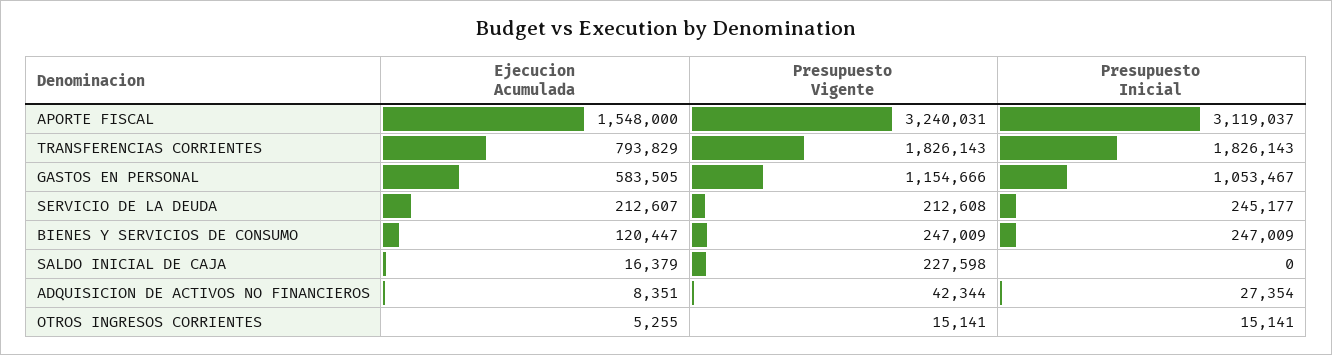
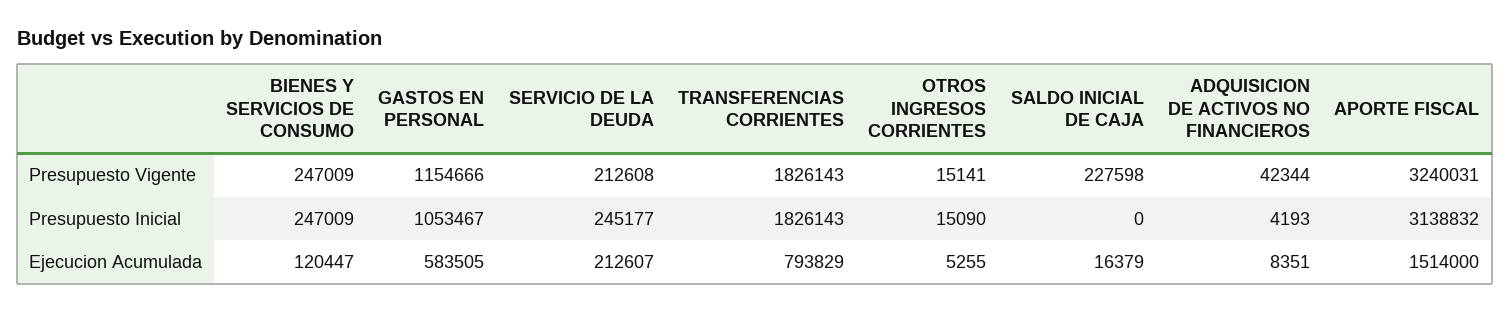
  {
    "Ejecucion Acumulada": {
-     "APORTE FISCAL": 1548000,
+     "APORTE FISCAL": 1514000,
      "TRANSFERENCIAS CORRIENTES": 793829,
      "GASTOS EN PERSONAL": 583505,
      "SERVICIO DE LA DEUDA": 212607,
      "BIENES Y SERVICIOS DE CONSUMO": 120447,
      "SALDO INICIAL DE CAJA": 16379,
      "ADQUISICION DE ACTIVOS NO FINANCIEROS": 8351,
      "OTROS INGRESOS CORRIENTES": 5255
    },
    "Presupuesto Vigente": {
      "APORTE FISCAL": 3240031,
      "TRANSFERENCIAS CORRIENTES": 1826143,
      "GASTOS EN PERSONAL": 1154666,
      "SERVICIO DE LA DEUDA": 212608,
      "BIENES Y SERVICIOS DE CONSUMO": 247009,
      "SALDO INICIAL DE CAJA": 227598,
      "ADQUISICION DE ACTIVOS NO FINANCIEROS": 42344,
      "OTROS INGRESOS CORRIENTES": 15141
    },
    "Presupuesto Inicial": {
-     "APORTE FISCAL": 3119037,
+     "APORTE FISCAL": 3138832,
      "TRANSFERENCIAS CORRIENTES": 1826143,
      "GASTOS EN PERSONAL": 1053467,
      "SERVICIO DE LA DEUDA": 245177,
      "BIENES Y SERVICIOS DE CONSUMO": 247009,
      "SALDO INICIAL DE CAJA": 0,
-     "ADQUISICION DE ACTIVOS NO FINANCIEROS": 27354,
+     "ADQUISICION DE ACTIVOS NO FINANCIEROS": 4193,
-     "OTROS INGRESOS CORRIENTES": 15141
+     "OTROS INGRESOS CORRIENTES": 15090
    }
  }

